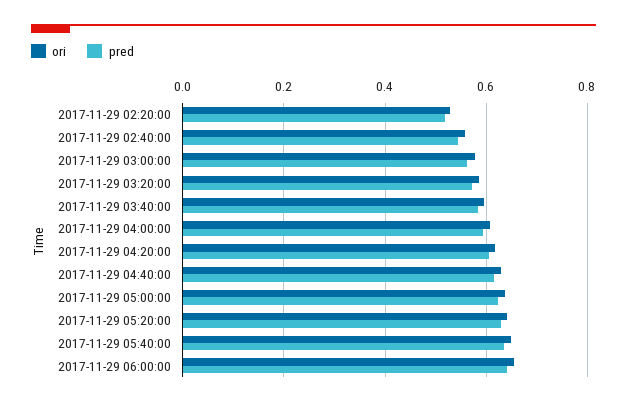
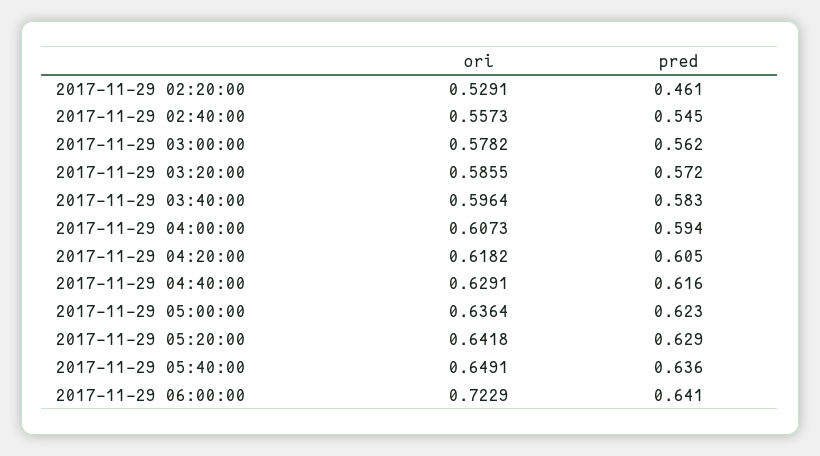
  {
    "ori": {
      "2017-11-29 02:20:00": 0.5291,
      "2017-11-29 02:40:00": 0.5573,
      "2017-11-29 03:00:00": 0.5782,
      "2017-11-29 03:20:00": 0.5855,
      "2017-11-29 03:40:00": 0.5964,
      "2017-11-29 04:00:00": 0.6073,
      "2017-11-29 04:20:00": 0.6182,
      "2017-11-29 04:40:00": 0.6291,
      "2017-11-29 05:00:00": 0.6364,
      "2017-11-29 05:20:00": 0.6418,
      "2017-11-29 05:40:00": 0.6491,
-     "2017-11-29 06:00:00": 0.66
+     "2017-11-29 06:00:00": 0.7229
    },
    "pred": {
-     "2017-11-29 02:20:00": 0.52,
+     "2017-11-29 02:20:00": 0.461,
      "2017-11-29 02:40:00": 0.545,
      "2017-11-29 03:00:00": 0.562,
      "2017-11-29 03:20:00": 0.572,
      "2017-11-29 03:40:00": 0.583,
      "2017-11-29 04:00:00": 0.594,
      "2017-11-29 04:20:00": 0.605,
      "2017-11-29 04:40:00": 0.616,
      "2017-11-29 05:00:00": 0.623,
      "2017-11-29 05:20:00": 0.629,
      "2017-11-29 05:40:00": 0.636,
      "2017-11-29 06:00:00": 0.641
    }
  }

